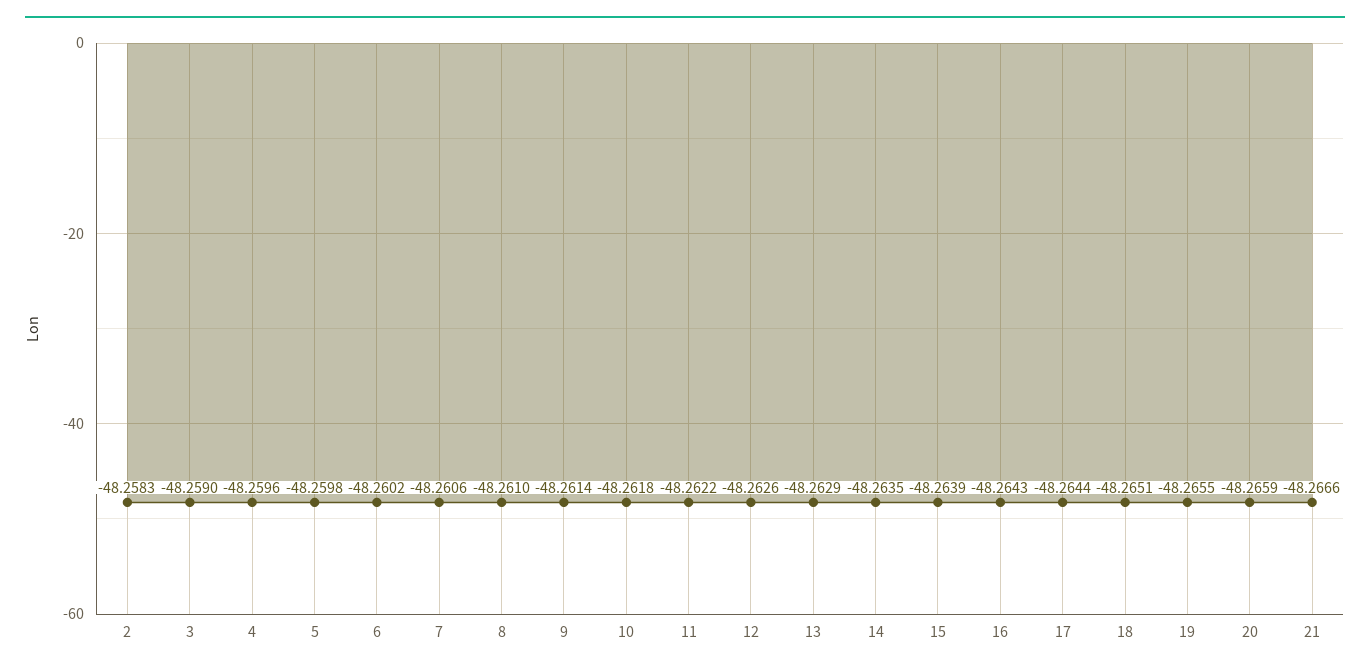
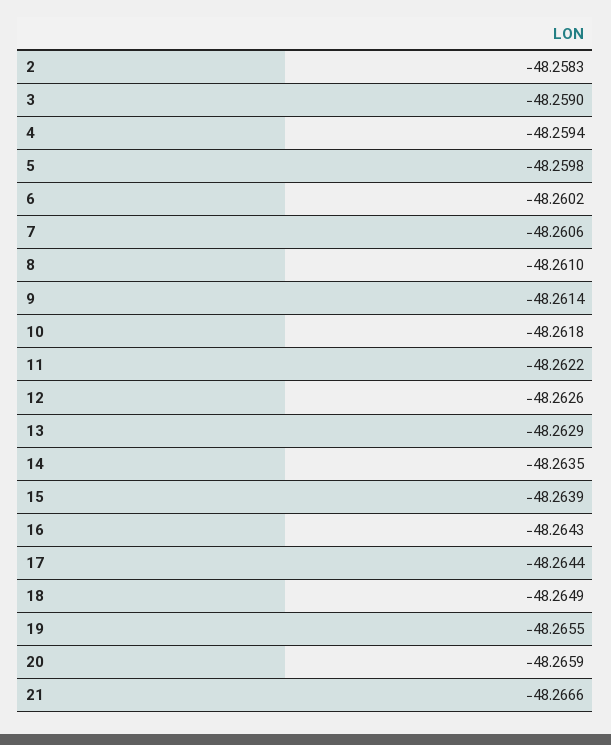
  {
    "2": -48.2583,
    "3": -48.259,
-   "4": -48.2596,
+   "4": -48.2594,
    "5": -48.2598,
    "6": -48.2602,
    "7": -48.2606,
    "8": -48.261,
    "9": -48.2614,
    "10": -48.2618,
    "11": -48.2622,
    "12": -48.2626,
    "13": -48.2629,
    "14": -48.2635,
    "15": -48.2639,
    "16": -48.2643,
    "17": -48.2644,
-   "18": -48.2651,
+   "18": -48.2649,
    "19": -48.2655,
    "20": -48.2659,
    "21": -48.2666
  }

